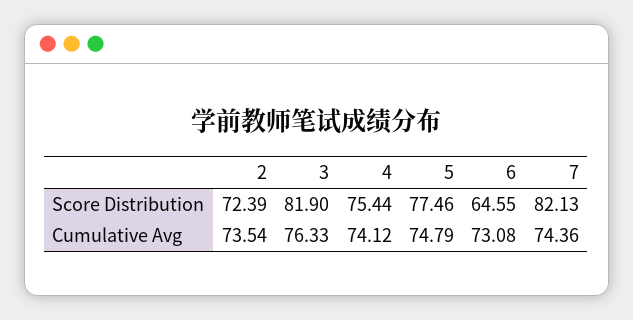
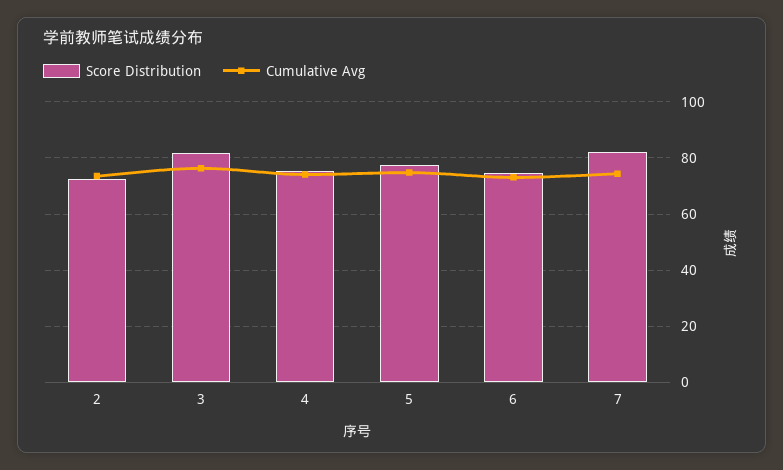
  {
    "Score Distribution": {
      "2": 72.39,
      "3": 81.9,
      "4": 75.44,
      "5": 77.46,
-     "6": 64.55,
+     "6": 75,
      "7": 82.13
    },
    "Cumulative Avg": {
      "2": 73.54,
      "3": 76.33,
      "4": 74.12,
      "5": 74.79,
      "6": 73.08,
      "7": 74.36
    }
  }

